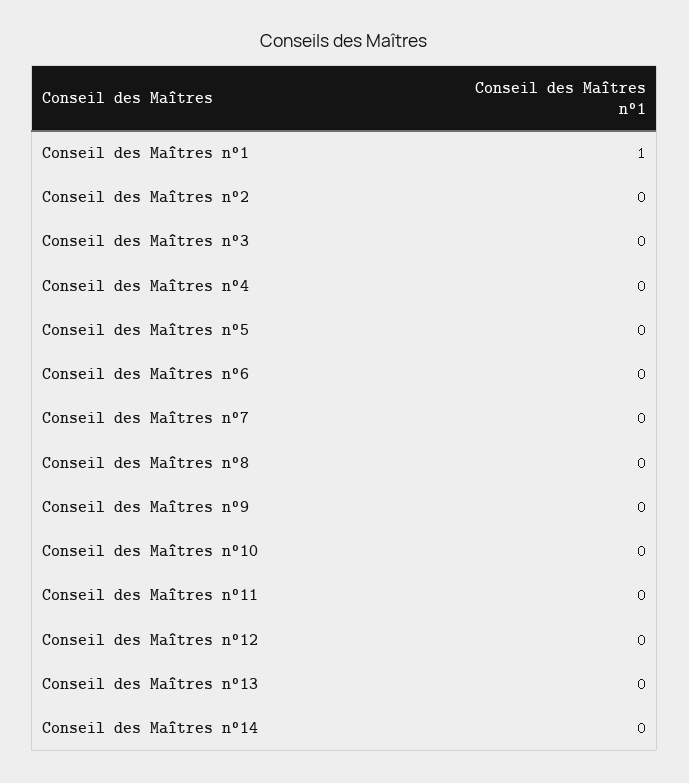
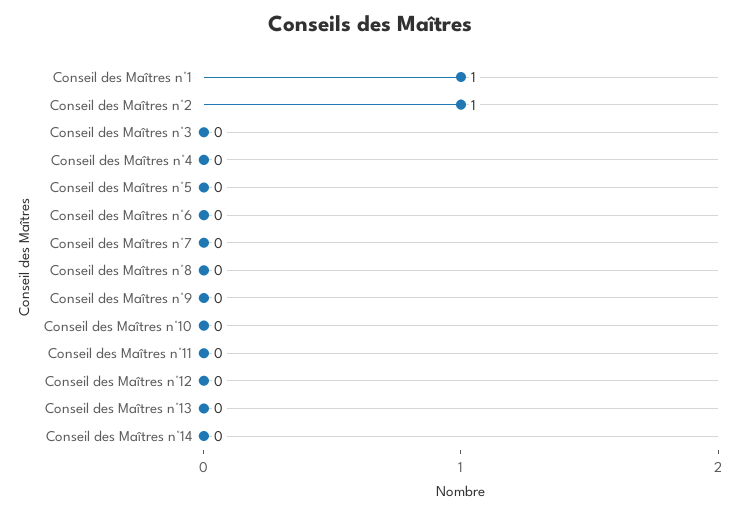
  {
    "Conseil des Maîtres n°1": 1,
-   "Conseil des Maîtres n°2": 0,
+   "Conseil des Maîtres n°2": 1,
    "Conseil des Maîtres n°3": 0,
    "Conseil des Maîtres n°4": 0,
    "Conseil des Maîtres n°5": 0,
    "Conseil des Maîtres n°6": 0,
    "Conseil des Maîtres n°7": 0,
    "Conseil des Maîtres n°8": 0,
    "Conseil des Maîtres n°9": 0,
    "Conseil des Maîtres n°10": 0,
    "Conseil des Maîtres n°11": 0,
    "Conseil des Maîtres n°12": 0,
    "Conseil des Maîtres n°13": 0,
    "Conseil des Maîtres n°14": 0
  }

